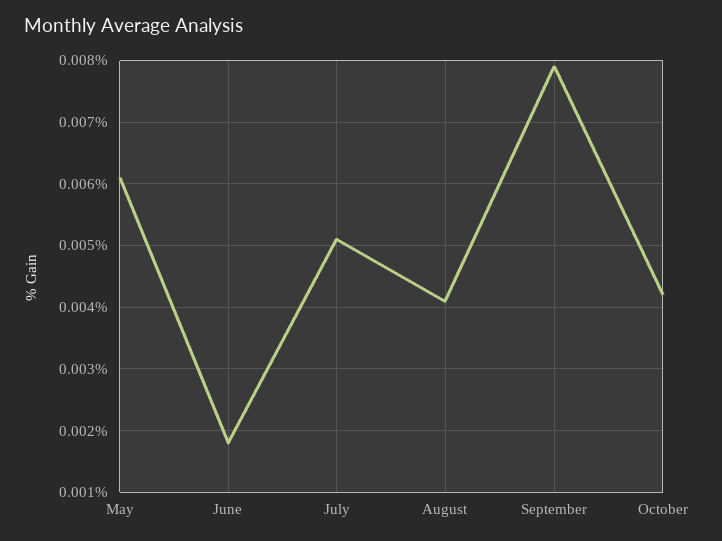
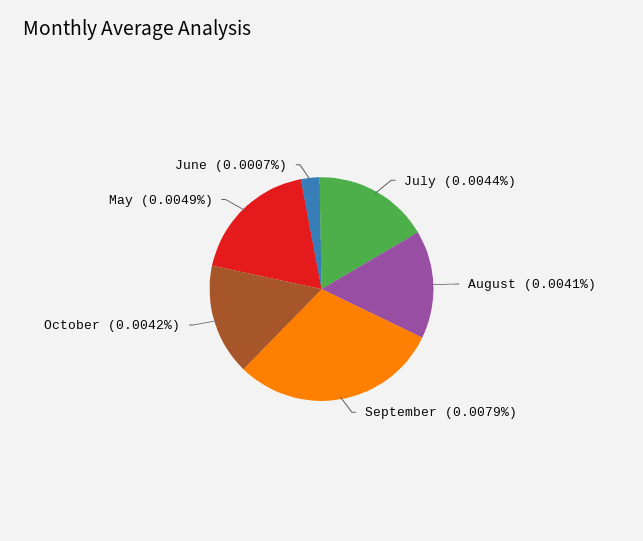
  {
-   "May": 0.0061,
+   "May": 0.0049,
-   "June": 0.0018,
+   "June": 0.0007,
-   "July": 0.0051,
+   "July": 0.0044,
    "August": 0.0041,
    "September": 0.0079,
    "October": 0.0042
  }

